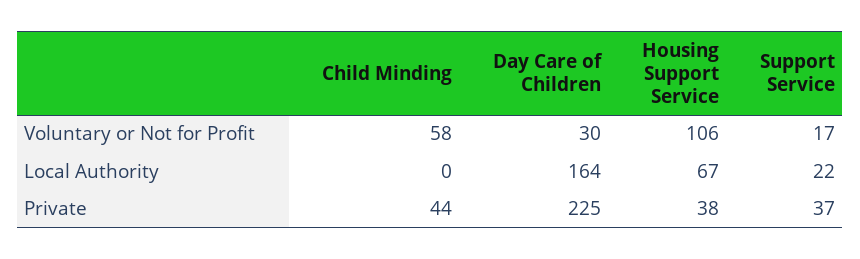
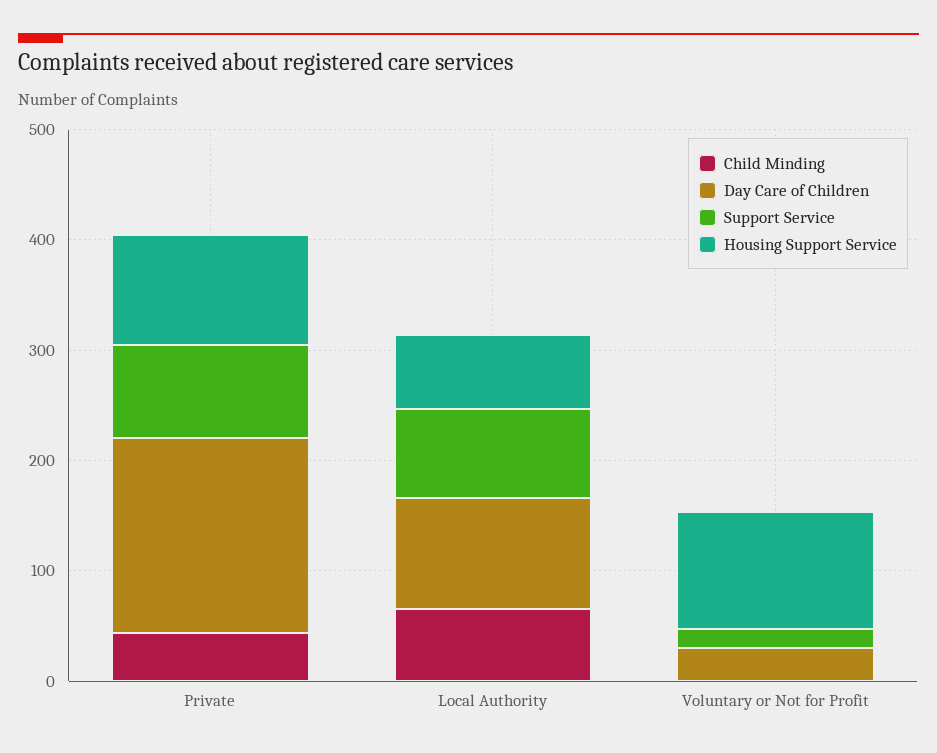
  {
    "Child Minding": {
-     "Voluntary or Not for Profit": 58,
+     "Voluntary or Not for Profit": 0,
-     "Local Authority": 0,
+     "Local Authority": 60,
      "Private": 44
    },
    "Day Care of Children": {
      "Voluntary or Not for Profit": 30,
-     "Local Authority": 164,
+     "Local Authority": 100,
-     "Private": 225
+     "Private": 180
    },
    "Housing Support Service": {
      "Voluntary or Not for Profit": 106,
      "Local Authority": 67,
-     "Private": 38
+     "Private": 100
    },
    "Support Service": {
      "Voluntary or Not for Profit": 17,
-     "Local Authority": 22,
+     "Local Authority": 80,
-     "Private": 37
+     "Private": 80
    }
  }

